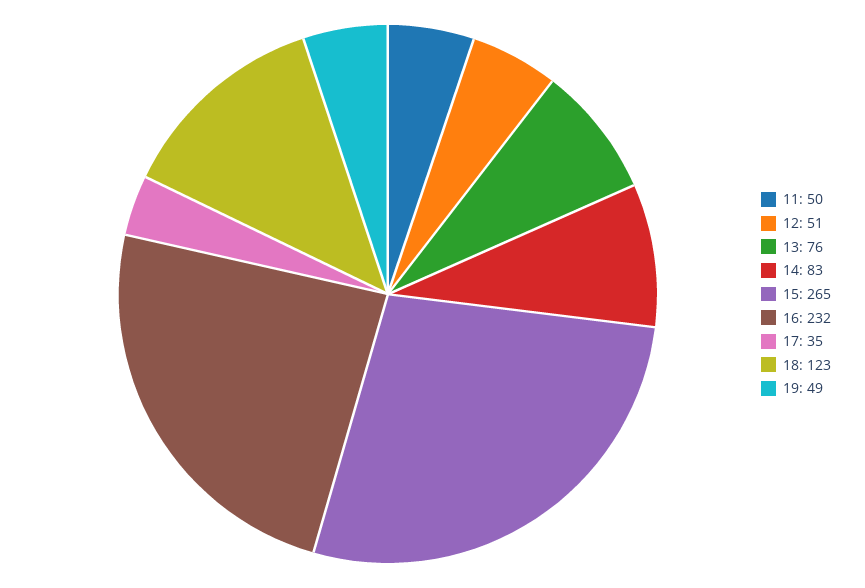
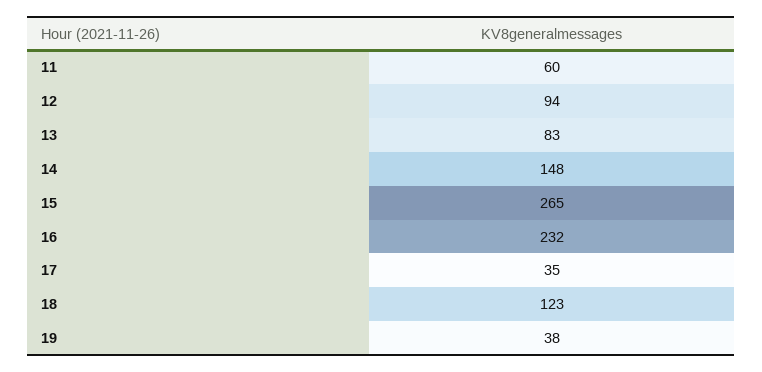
  {
-   "11": 50,
+   "11": 60,
-   "12": 51,
+   "12": 94,
-   "13": 76,
+   "13": 83,
-   "14": 83,
+   "14": 148,
    "15": 265,
    "16": 232,
    "17": 35,
    "18": 123,
-   "19": 49
+   "19": 38
  }

